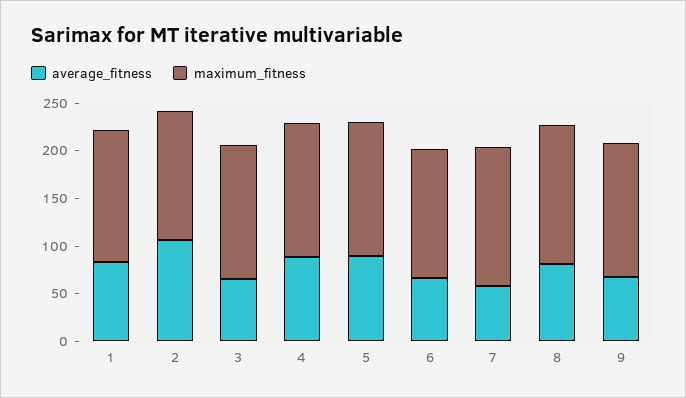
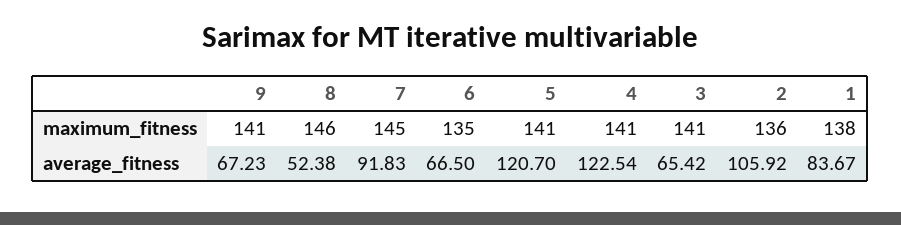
  {
    "average_fitness": {
      "1": 83.67,
      "2": 105.92,
      "3": 65.42,
-     "4": 90,
+     "4": 122.54,
-     "5": 90,
+     "5": 120.7,
      "6": 66.5,
-     "7": 60,
+     "7": 91.83,
-     "8": 80,
+     "8": 52.38,
      "9": 67.23
    },
    "maximum_fitness": {
      "1": 138,
      "2": 136,
      "3": 141,
      "4": 141,
      "5": 141,
      "6": 135,
      "7": 145,
      "8": 146,
      "9": 141
    }
  }

